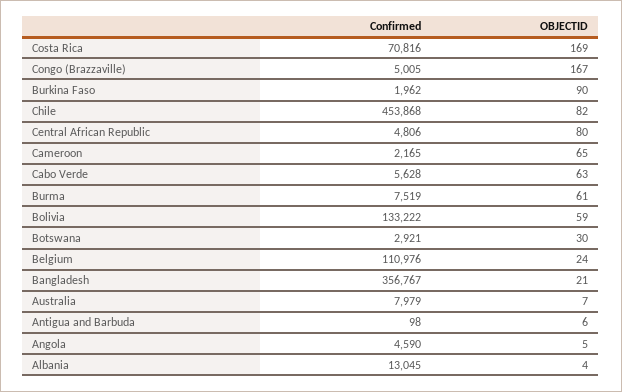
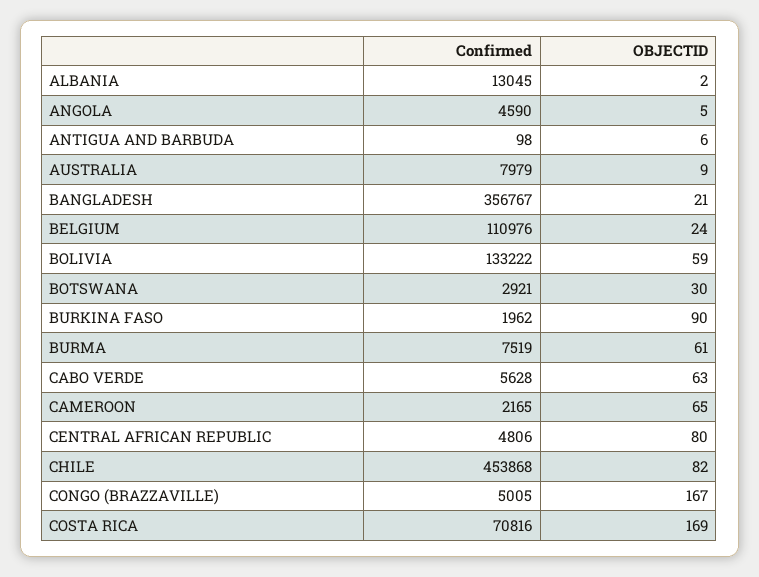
  {
    "Confirmed": {
      "Costa Rica": 70816,
      "Congo (Brazzaville)": 5005,
      "Burkina Faso": 1962,
      "Chile": 453868,
      "Central African Republic": 4806,
      "Cameroon": 2165,
      "Cabo Verde": 5628,
      "Burma": 7519,
      "Bolivia": 133222,
      "Botswana": 2921,
      "Belgium": 110976,
      "Bangladesh": 356767,
      "Australia": 7979,
      "Antigua and Barbuda": 98,
      "Angola": 4590,
      "Albania": 13045
    },
    "OBJECTID": {
      "Costa Rica": 169,
      "Congo (Brazzaville)": 167,
      "Burkina Faso": 90,
      "Chile": 82,
      "Central African Republic": 80,
      "Cameroon": 65,
      "Cabo Verde": 63,
      "Burma": 61,
      "Bolivia": 59,
      "Botswana": 30,
      "Belgium": 24,
      "Bangladesh": 21,
-     "Australia": 7,
+     "Australia": 9,
      "Antigua and Barbuda": 6,
      "Angola": 5,
-     "Albania": 4
+     "Albania": 2
    }
  }

